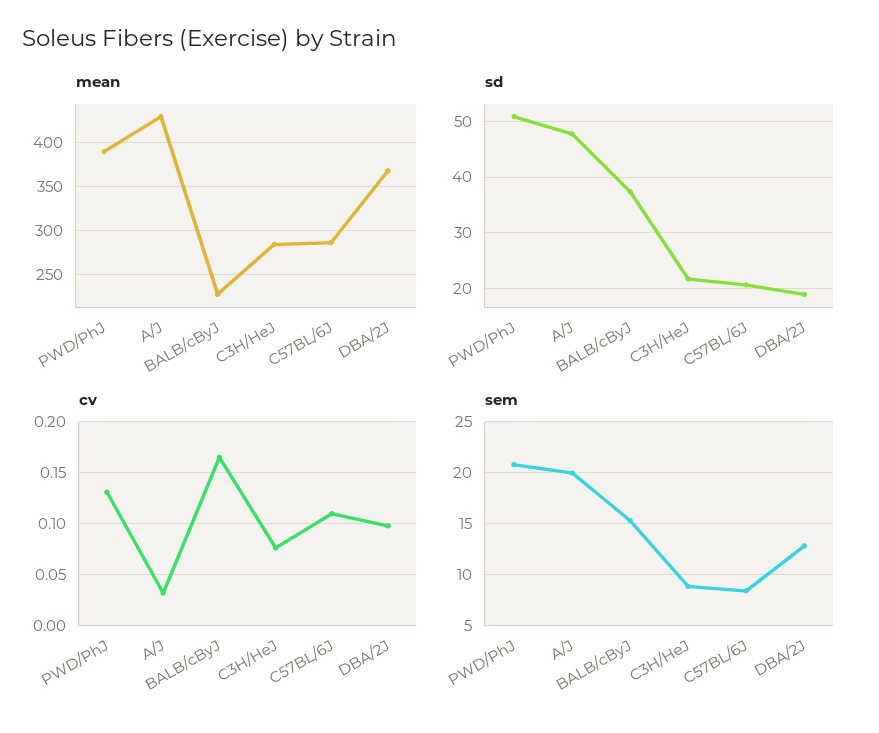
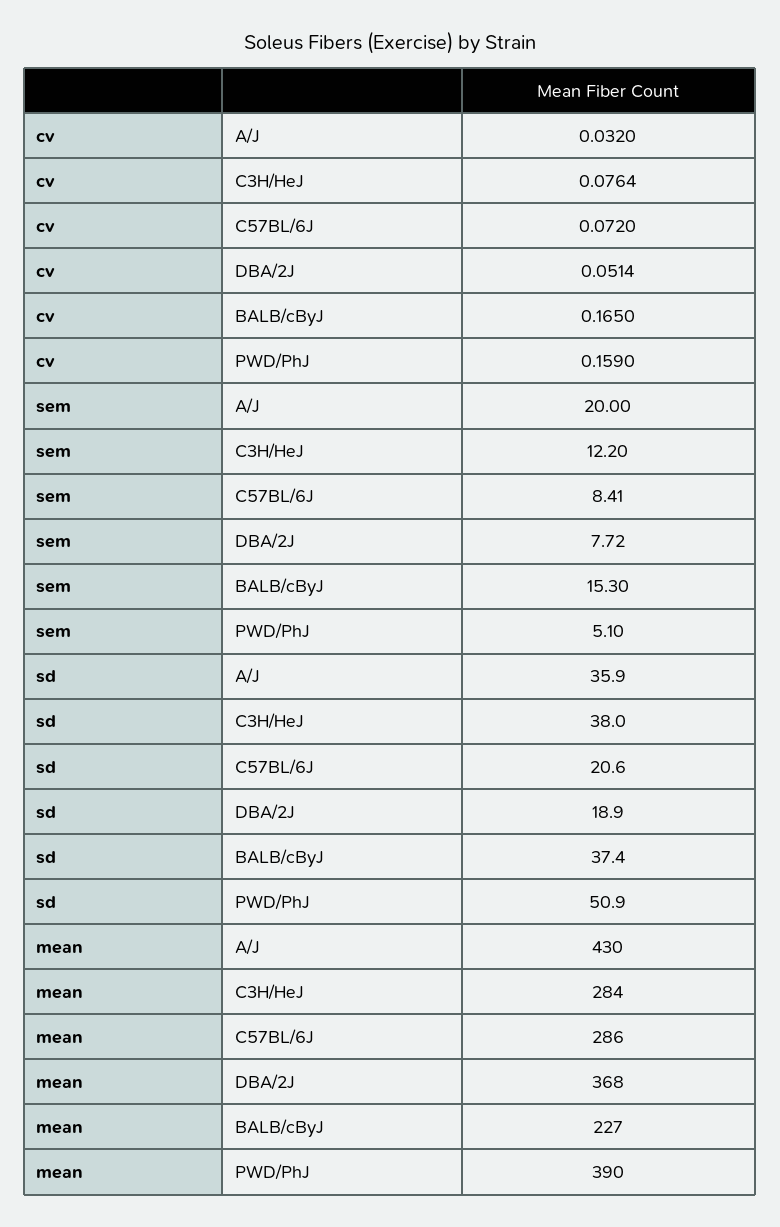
  {
    "mean": {
      "PWD/PhJ": 390,
      "A/J": 430,
      "BALB/cByJ": 227,
      "C3H/HeJ": 284,
      "C57BL/6J": 286,
      "DBA/2J": 368
    },
    "sd": {
      "PWD/PhJ": 50.9,
-     "A/J": 48,
+     "A/J": 35.9,
      "BALB/cByJ": 37.4,
-     "C3H/HeJ": 22,
+     "C3H/HeJ": 38,
      "C57BL/6J": 20.6,
      "DBA/2J": 18.9
    },
    "cv": {
-     "PWD/PhJ": 0.13,
+     "PWD/PhJ": 0.159,
      "A/J": 0.032,
      "BALB/cByJ": 0.165,
      "C3H/HeJ": 0.0764,
-     "C57BL/6J": 0.11,
+     "C57BL/6J": 0.072,
-     "DBA/2J": 0.1
+     "DBA/2J": 0.0514
    },
    "sem": {
-     "PWD/PhJ": 21,
+     "PWD/PhJ": 5.1,
      "A/J": 20,
      "BALB/cByJ": 15.3,
-     "C3H/HeJ": 9,
+     "C3H/HeJ": 12.2,
      "C57BL/6J": 8.41,
-     "DBA/2J": 13
+     "DBA/2J": 7.72
    }
  }

